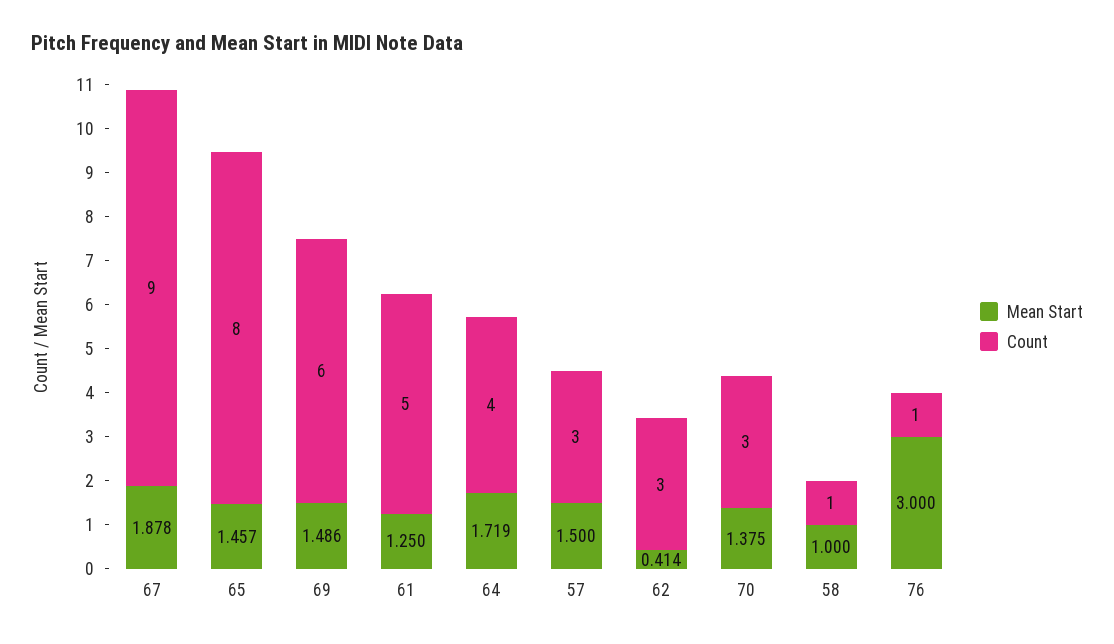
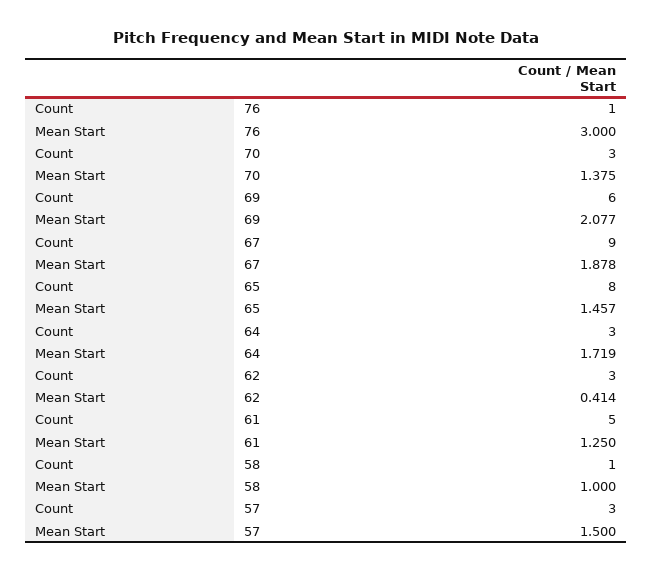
  {
    "Mean Start": {
      "67": 1.878,
      "65": 1.457,
-     "69": 1.486,
+     "69": 2.077,
      "61": 1.25,
      "64": 1.719,
      "57": 1.5,
      "62": 0.414,
      "70": 1.375,
      "58": 1,
      "76": 3
    },
    "Count": {
      "67": 9,
      "65": 8,
      "69": 6,
      "61": 5,
-     "64": 4,
+     "64": 3,
      "57": 3,
      "62": 3,
      "70": 3,
      "58": 1,
      "76": 1
    }
  }

